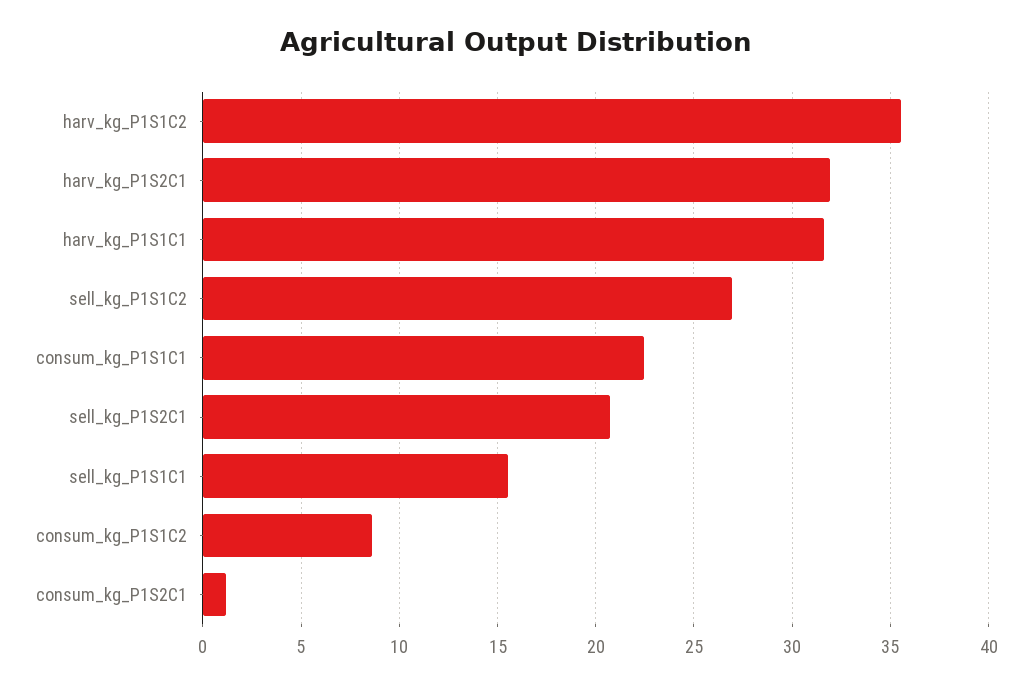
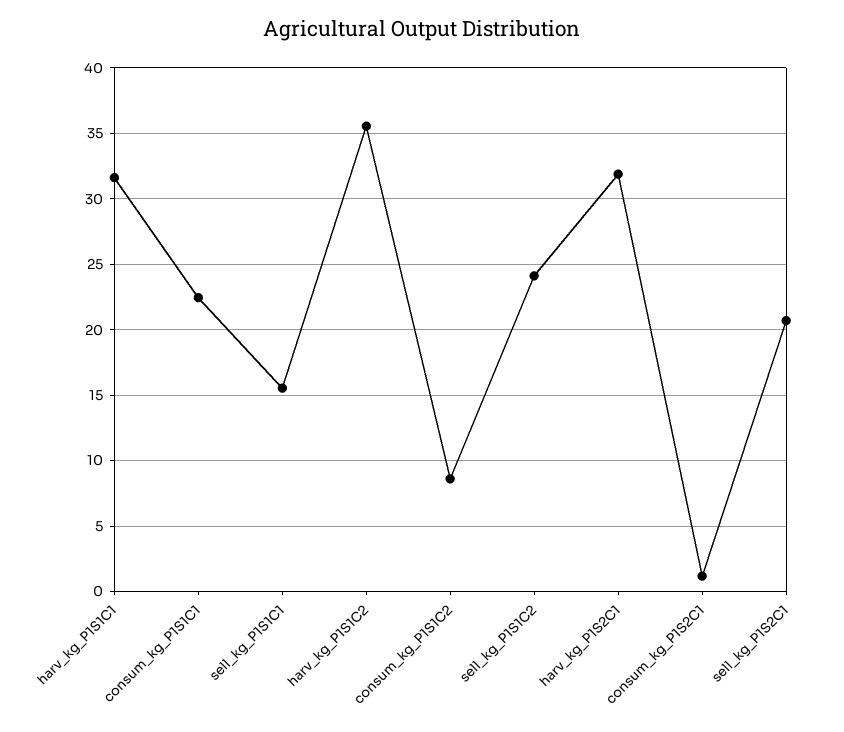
  {
    "harv_kg_P1S1C2": 35.5,
    "harv_kg_P1S2C1": 32,
    "harv_kg_P1S1C1": 31.5,
-   "sell_kg_P1S1C2": 27,
+   "sell_kg_P1S1C2": 24,
    "consum_kg_P1S1C1": 22.5,
    "sell_kg_P1S2C1": 20.5,
    "sell_kg_P1S1C1": 15.5,
    "consum_kg_P1S1C2": 8.5,
    "consum_kg_P1S2C1": 1
  }

